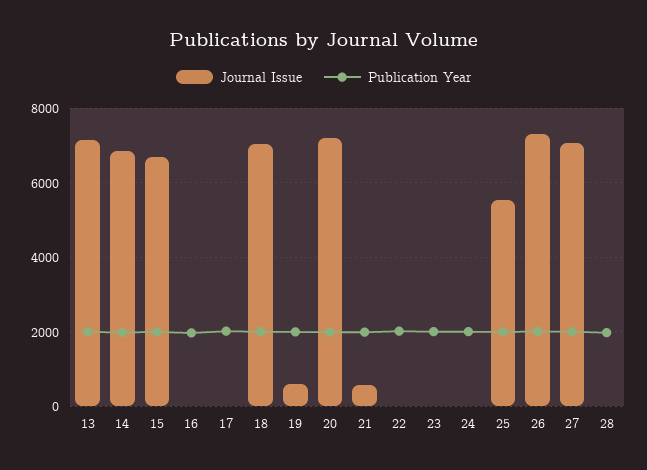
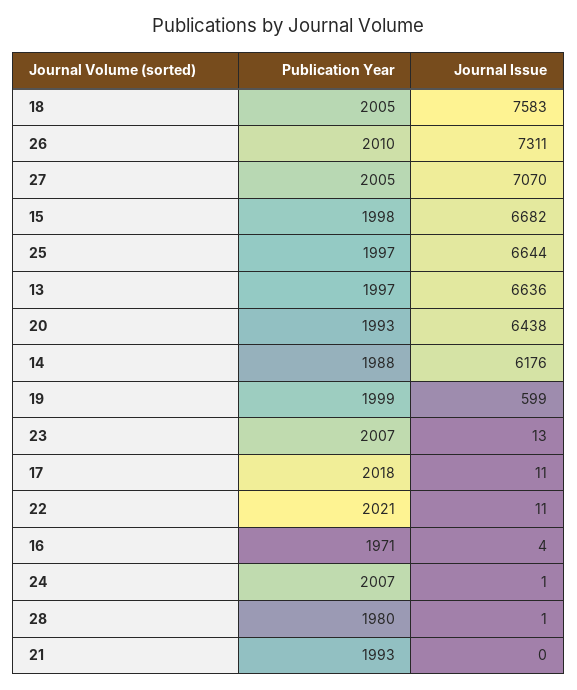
  {
    "Journal Issue": {
-     "13": 7200,
+     "13": 6636,
-     "14": 6800,
+     "14": 6176,
      "15": 6682,
      "16": 4,
      "17": 11,
-     "18": 7000,
+     "18": 7583,
      "19": 599,
-     "20": 7200,
+     "20": 6438,
-     "21": 600,
+     "21": 0,
      "22": 11,
      "23": 13,
      "24": 1,
-     "25": 5600,
+     "25": 6644,
      "26": 7311,
      "27": 7070,
      "28": 1
    },
    "Publication Year": {
      "13": 1997,
      "14": 1988,
      "15": 1998,
      "16": 1971,
      "17": 2018,
      "18": 2005,
      "19": 1999,
      "20": 1993,
      "21": 1993,
      "22": 2021,
      "23": 2007,
      "24": 2007,
      "25": 1997,
      "26": 2010,
      "27": 2005,
      "28": 1980
    }
  }

